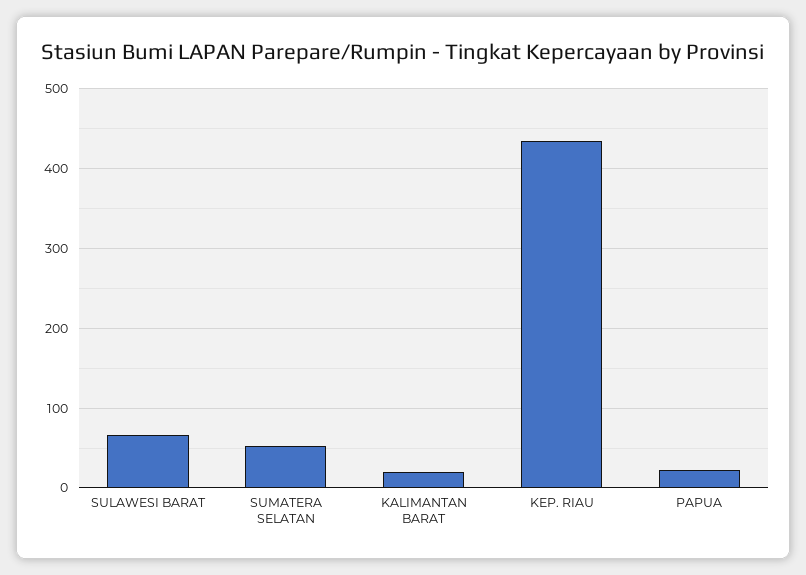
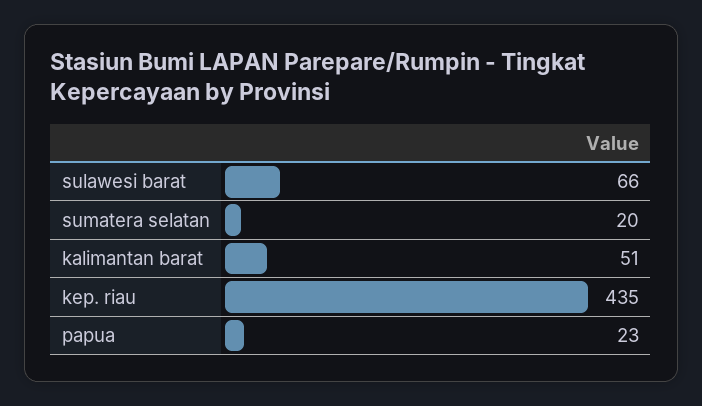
  {
    "SULAWESI BARAT": 66,
-   "SUMATERA SELATAN": 50,
+   "SUMATERA SELATAN": 20,
-   "KALIMANTAN BARAT": 20,
+   "KALIMANTAN BARAT": 51,
    "KEP. RIAU": 435,
    "PAPUA": 23
  }

